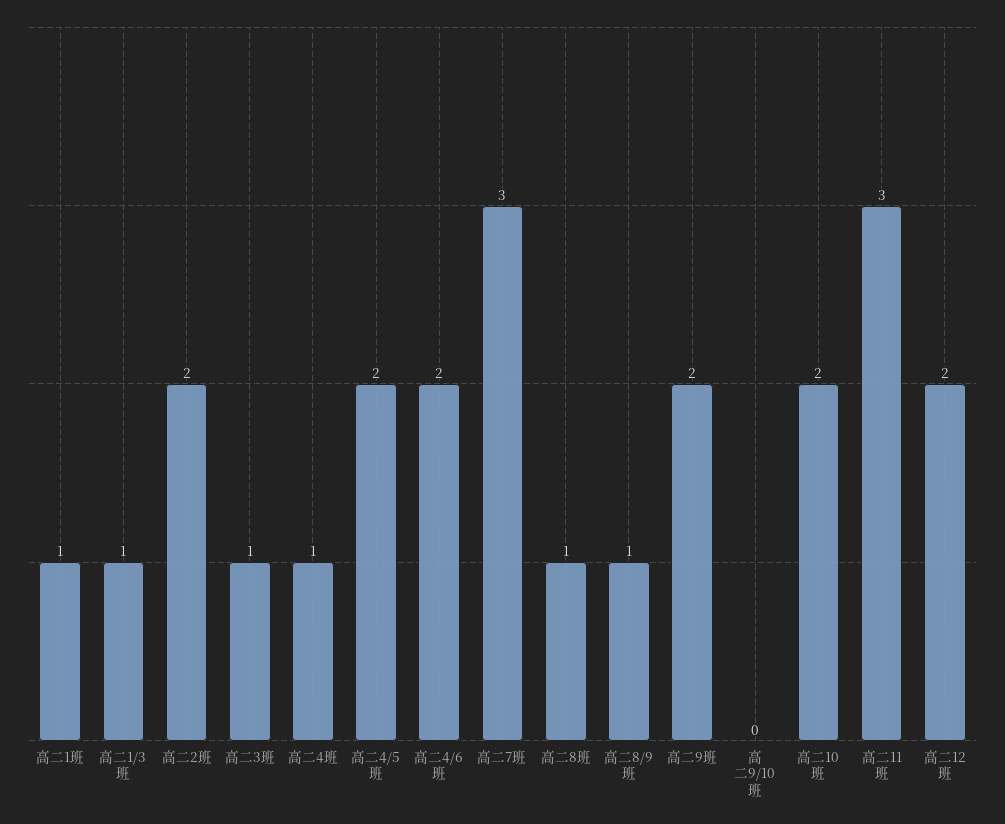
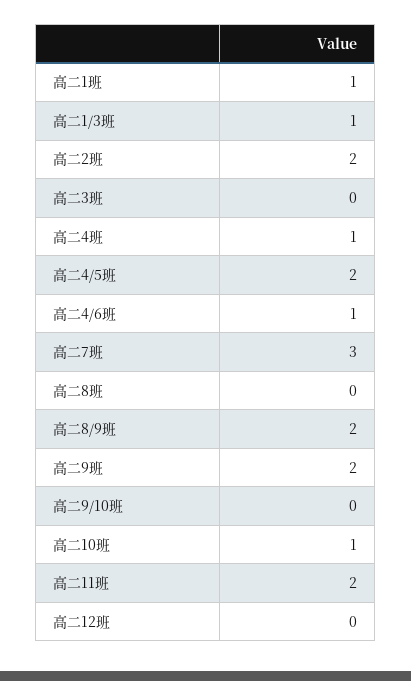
  {
    "高二1班": 1,
    "高二1/3班": 1,
    "高二2班": 2,
-   "高二3班": 1,
+   "高二3班": 0,
    "高二4班": 1,
    "高二4/5班": 2,
-   "高二4/6班": 2,
+   "高二4/6班": 1,
    "高二7班": 3,
-   "高二8班": 1,
+   "高二8班": 0,
-   "高二8/9班": 1,
+   "高二8/9班": 2,
    "高二9班": 2,
    "高二9/10班": 0,
-   "高二10班": 2,
+   "高二10班": 1,
-   "高二11班": 3,
+   "高二11班": 2,
-   "高二12班": 2
+   "高二12班": 0
  }

